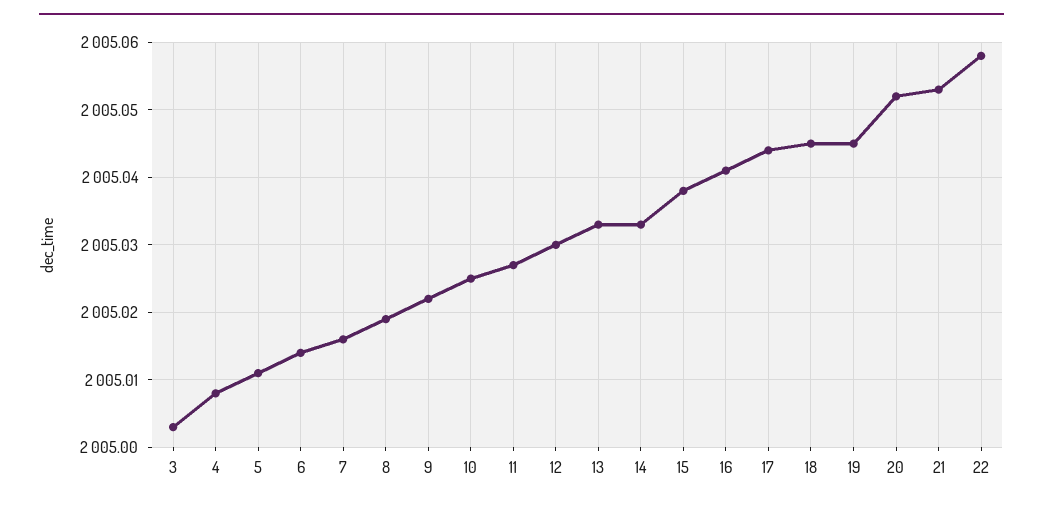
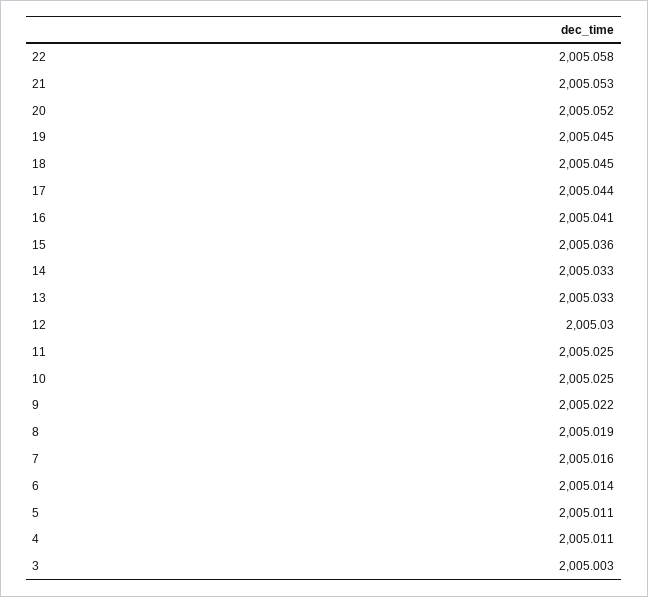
  {
    "3": 2005.003,
-   "4": 2005.008,
+   "4": 2005.011,
    "5": 2005.011,
    "6": 2005.014,
    "7": 2005.016,
    "8": 2005.019,
    "9": 2005.022,
    "10": 2005.025,
-   "11": 2005.027,
+   "11": 2005.025,
    "12": 2005.03,
    "13": 2005.033,
    "14": 2005.033,
-   "15": 2005.038,
+   "15": 2005.036,
    "16": 2005.041,
    "17": 2005.044,
    "18": 2005.045,
    "19": 2005.045,
    "20": 2005.052,
    "21": 2005.053,
    "22": 2005.058
  }

